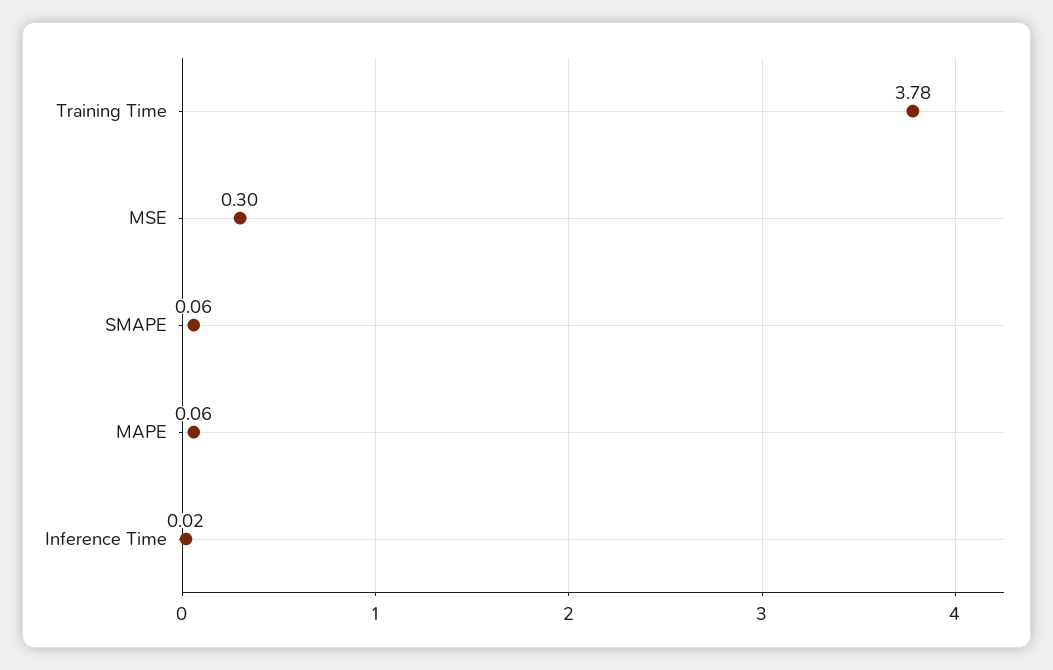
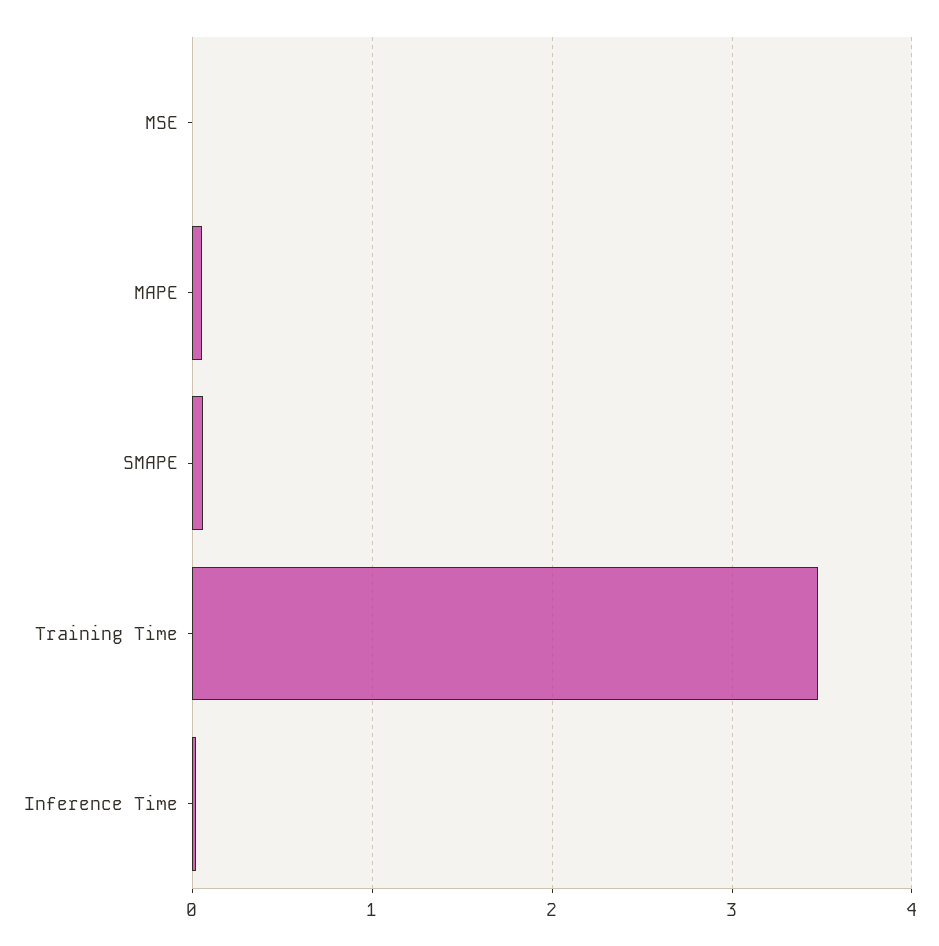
  {
-   "Training Time": 3.78,
+   "Training Time": 3.5,
-   "MSE": 0.3,
+   "MSE": 0,
    "SMAPE": 0.06,
    "MAPE": 0.06,
    "Inference Time": 0.02
  }

